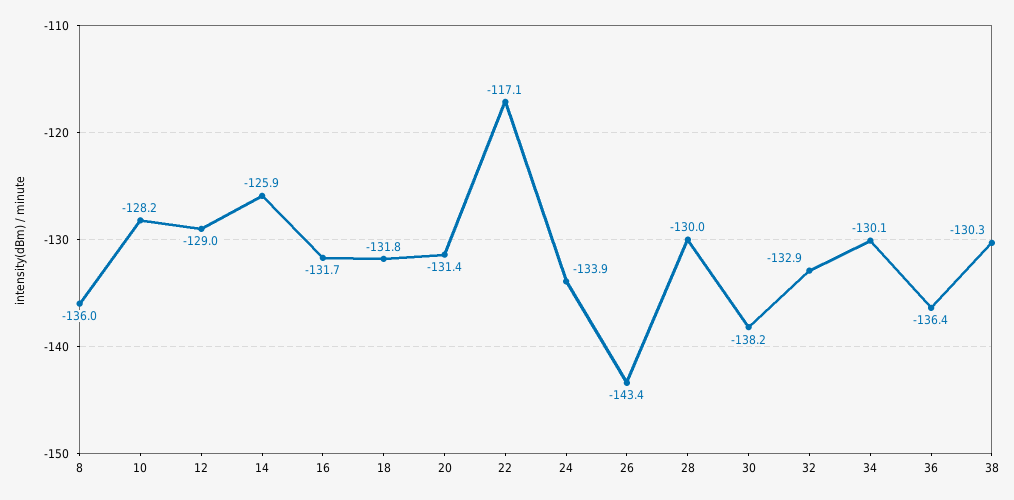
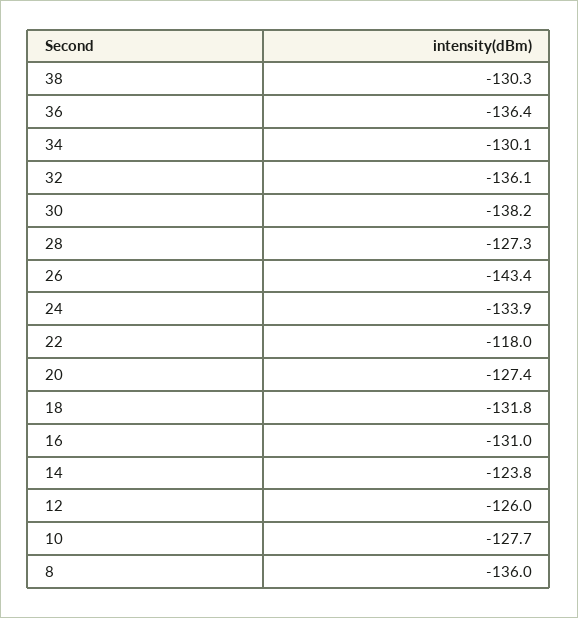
  {
    "8": -136,
-   "10": -128.2,
+   "10": -127.7,
-   "12": -129,
+   "12": -126,
-   "14": -125.9,
+   "14": -123.8,
-   "16": -131.7,
+   "16": -131,
    "18": -131.8,
-   "20": -131.4,
+   "20": -127.4,
-   "22": -117.1,
+   "22": -118,
    "24": -133.9,
    "26": -143.4,
-   "28": -130,
+   "28": -127.3,
    "30": -138.2,
-   "32": -132.9,
+   "32": -136.1,
    "34": -130.1,
    "36": -136.4,
    "38": -130.3
  }

